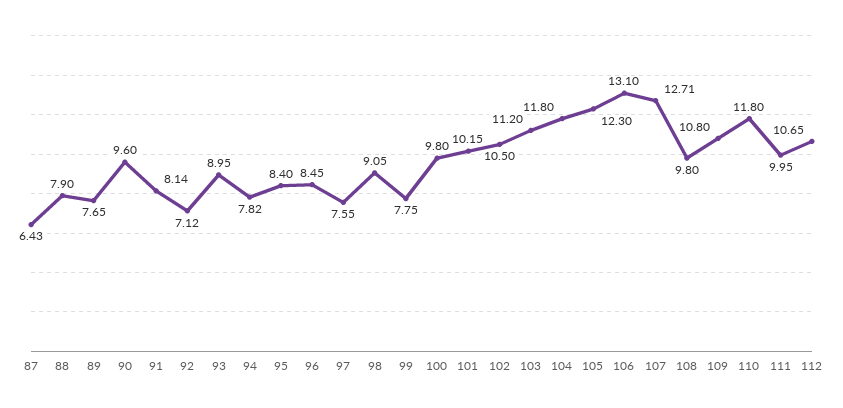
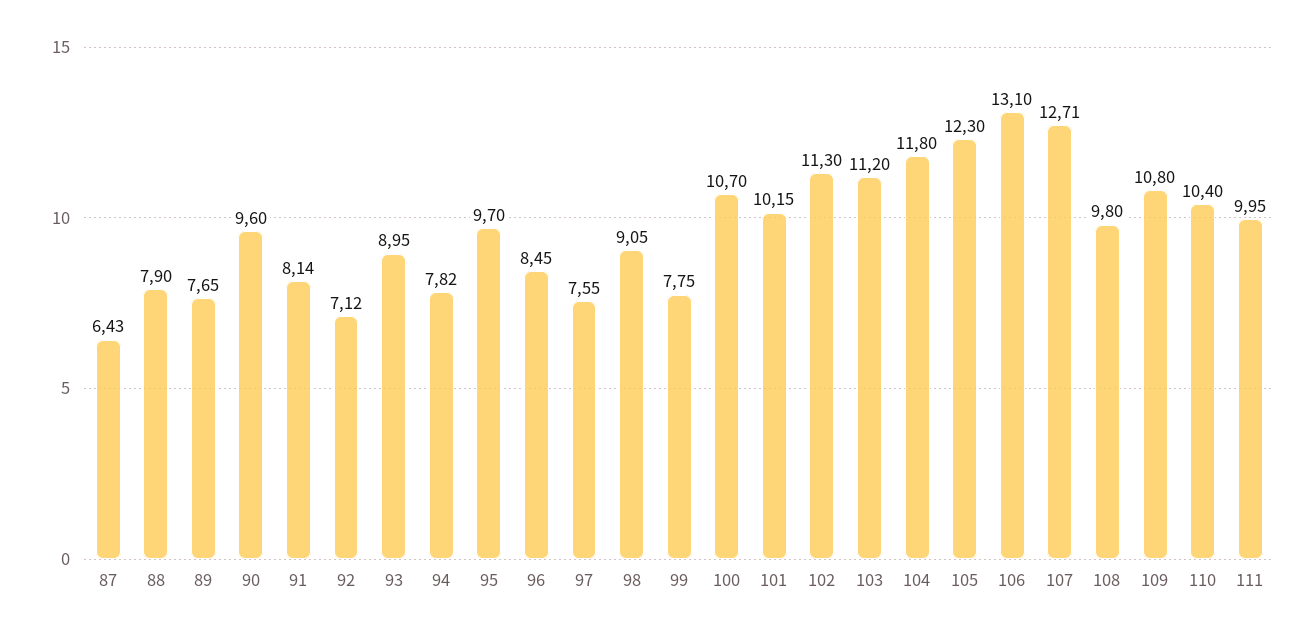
  {
    "87": 6.43,
    "88": 7.9,
    "89": 7.65,
    "90": 9.6,
    "91": 8.14,
    "92": 7.12,
    "93": 8.95,
    "94": 7.82,
-   "95": 8.4,
+   "95": 9.7,
    "96": 8.45,
    "97": 7.55,
    "98": 9.05,
    "99": 7.75,
-   "100": 9.8,
+   "100": 10.7,
    "101": 10.15,
-   "102": 10.5,
+   "102": 11.3,
    "103": 11.2,
    "104": 11.8,
    "105": 12.3,
    "106": 13.1,
    "107": 12.71,
    "108": 9.8,
    "109": 10.8,
-   "110": 11.8,
+   "110": 10.4,
-   "111": 9.95,
+   "111": 9.95
-   "112": 10.65
  }

